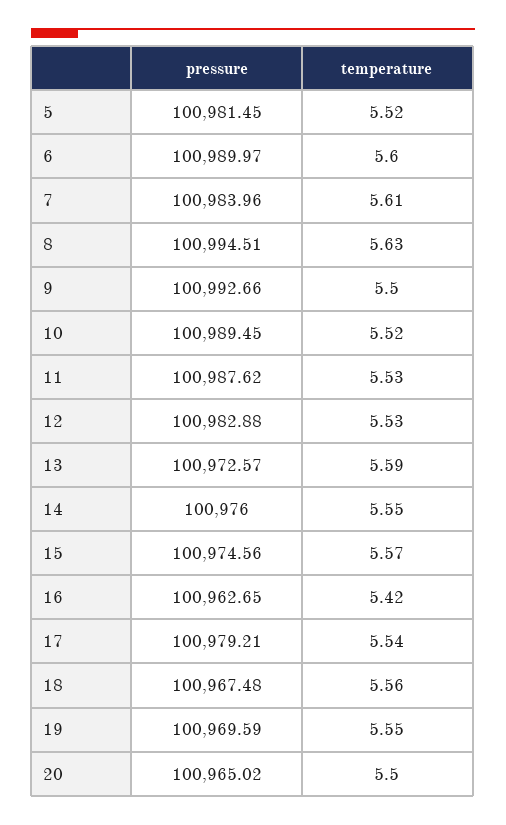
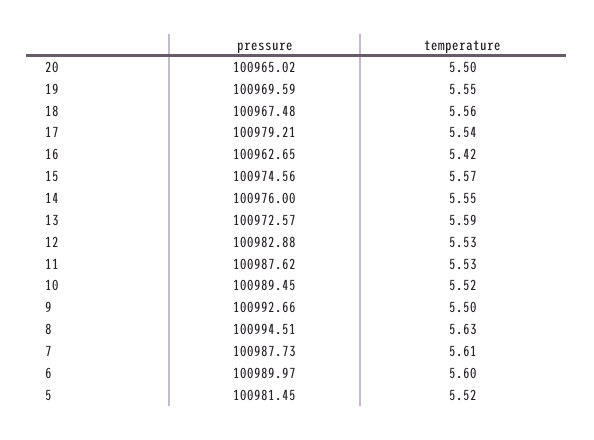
  {
    "pressure": {
      "5": 100981.45,
      "6": 100989.97,
-     "7": 100983.96,
+     "7": 100987.73,
      "8": 100994.51,
      "9": 100992.66,
      "10": 100989.45,
      "11": 100987.62,
      "12": 100982.88,
      "13": 100972.57,
      "14": 100976,
      "15": 100974.56,
      "16": 100962.65,
      "17": 100979.21,
      "18": 100967.48,
      "19": 100969.59,
      "20": 100965.02
    },
    "temperature": {
      "5": 5.52,
      "6": 5.6,
      "7": 5.61,
      "8": 5.63,
      "9": 5.5,
      "10": 5.52,
      "11": 5.53,
      "12": 5.53,
      "13": 5.59,
      "14": 5.55,
      "15": 5.57,
      "16": 5.42,
      "17": 5.54,
      "18": 5.56,
      "19": 5.55,
      "20": 5.5
    }
  }

